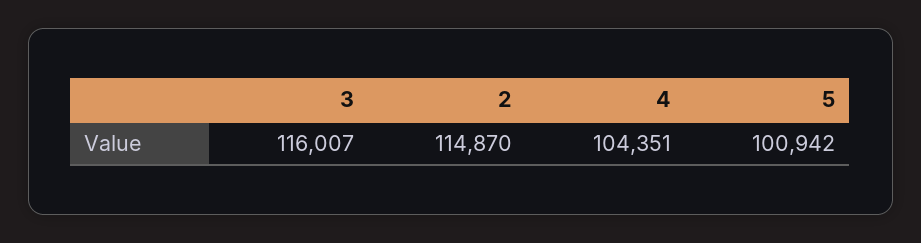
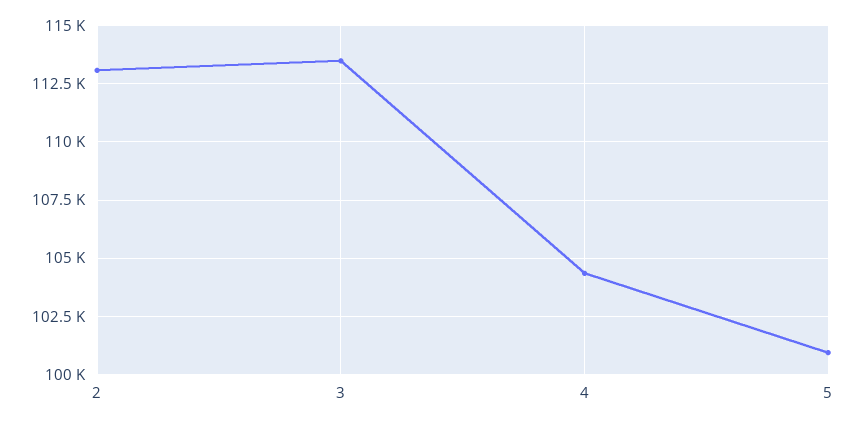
  {
-   "3": 116007,
+   "3": 113500,
-   "2": 114870,
+   "2": 113000,
    "4": 104351,
    "5": 100942
  }

